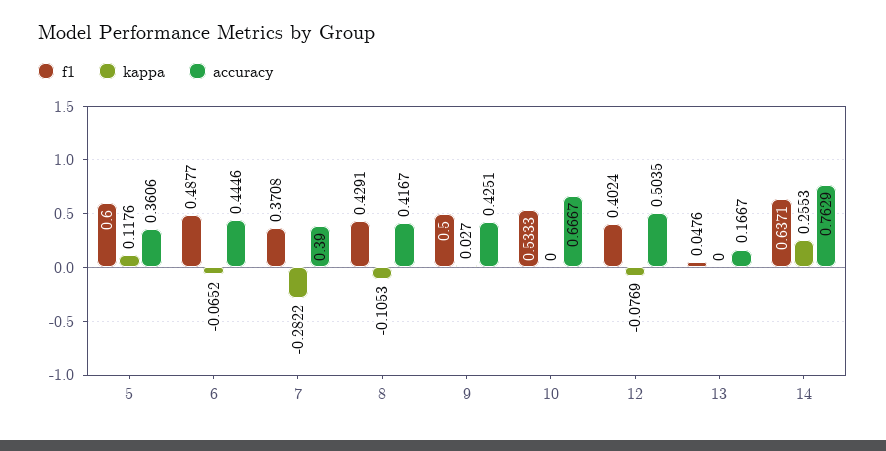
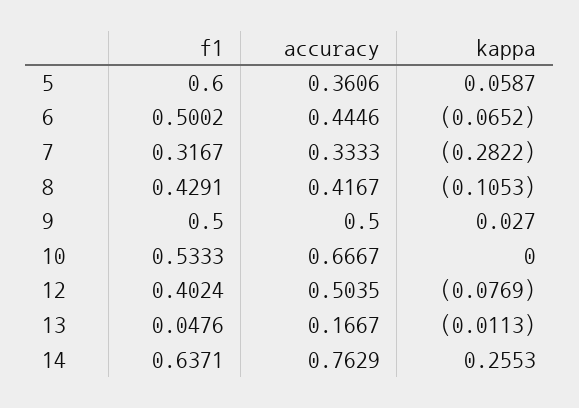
  {
    "f1": {
      "5": 0.6,
-     "6": 0.4877,
+     "6": 0.5002,
-     "7": 0.3708,
+     "7": 0.3167,
      "8": 0.4291,
      "9": 0.5,
      "10": 0.5333,
      "12": 0.4024,
      "13": 0.0476,
      "14": 0.6371
    },
    "kappa": {
-     "5": 0.1176,
+     "5": 0.0587,
      "6": -0.0652,
      "7": -0.2822,
      "8": -0.1053,
      "9": 0.027,
      "10": 0,
      "12": -0.0769,
-     "13": 0,
+     "13": -0.0113,
      "14": 0.2553
    },
    "accuracy": {
      "5": 0.3606,
      "6": 0.4446,
-     "7": 0.39,
+     "7": 0.3333,
      "8": 0.4167,
-     "9": 0.4251,
+     "9": 0.5,
      "10": 0.6667,
      "12": 0.5035,
      "13": 0.1667,
      "14": 0.7629
    }
  }

